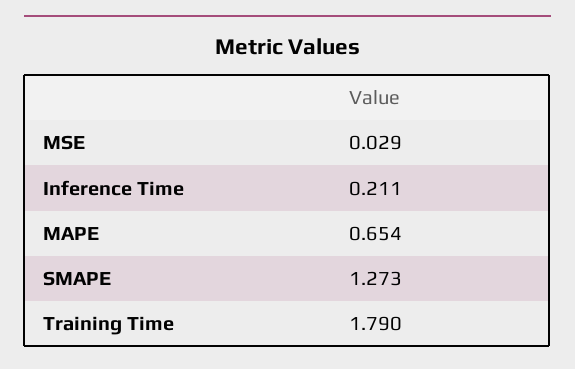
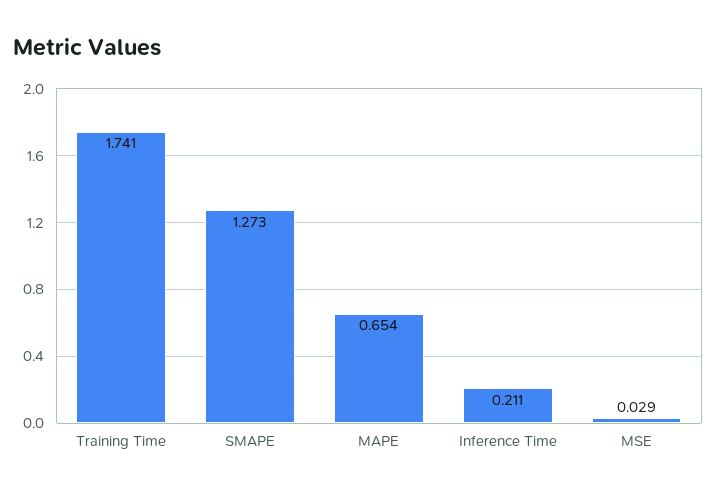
  {
    "MSE": 0.029,
    "Inference Time": 0.211,
    "MAPE": 0.654,
    "SMAPE": 1.273,
-   "Training Time": 1.79
+   "Training Time": 1.741
  }

